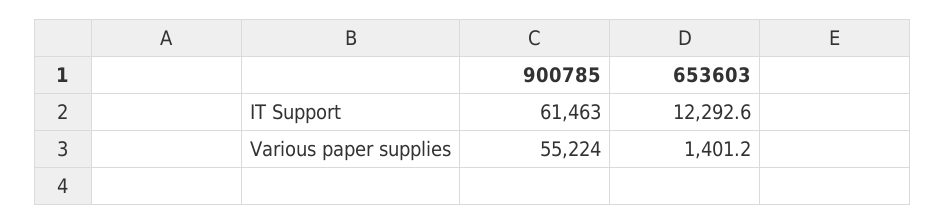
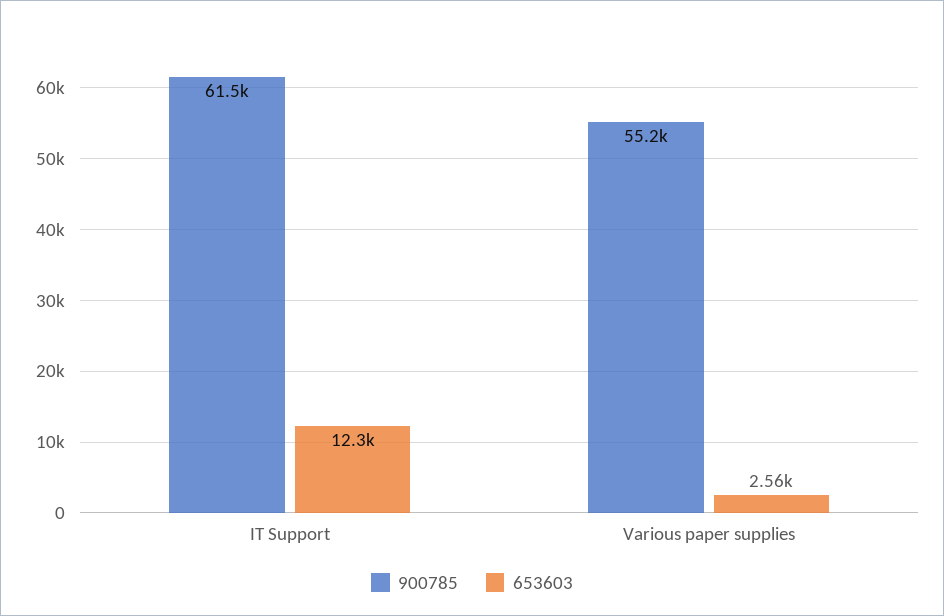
  {
    "900785": {
      "IT Support": 61463,
      "Various paper supplies": 55224
    },
    "653603": {
      "IT Support": 12292.6,
-     "Various paper supplies": 1401.2
+     "Various paper supplies": 2560
    }
  }

